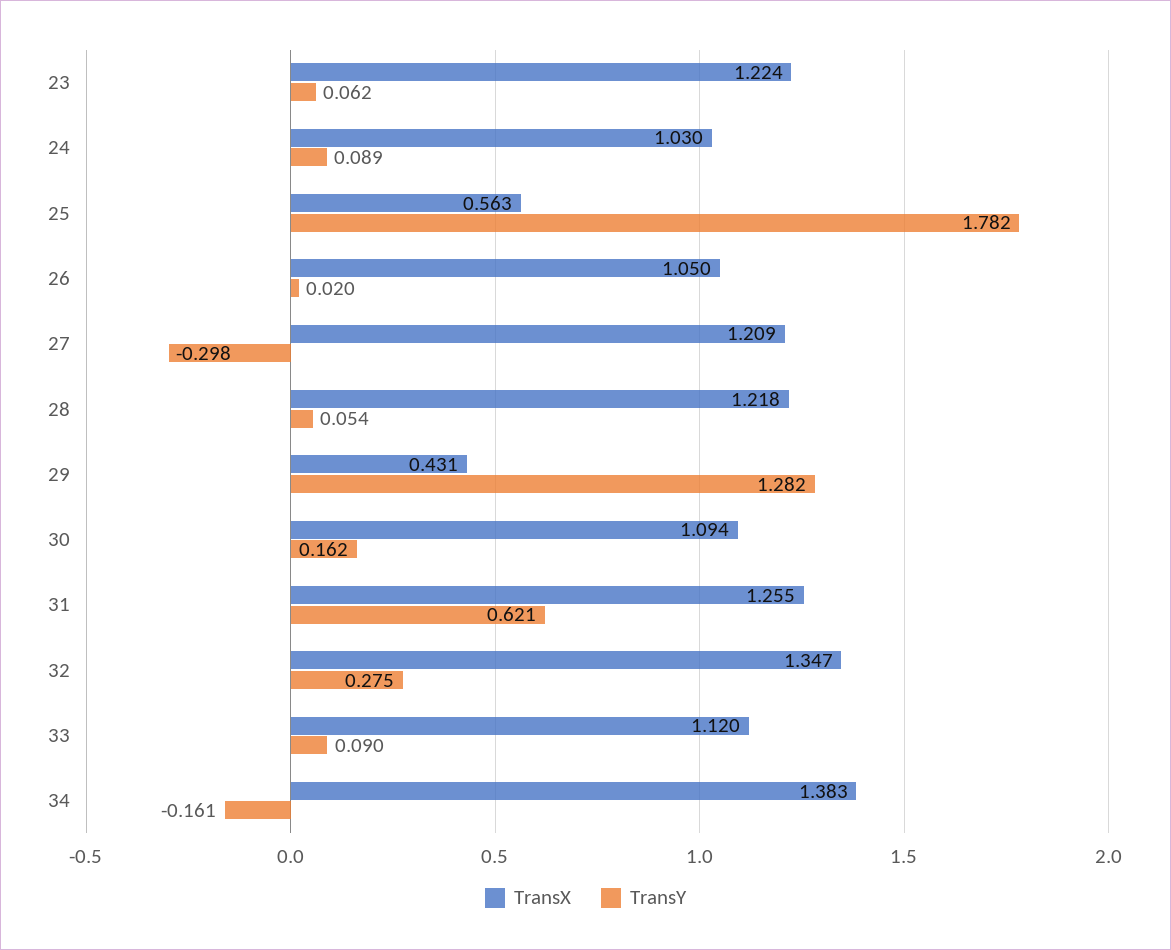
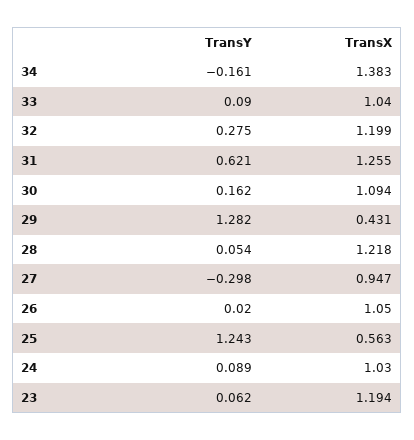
  {
    "TransX": {
-     "23": 1.224,
+     "23": 1.194,
      "24": 1.03,
      "25": 0.563,
      "26": 1.05,
-     "27": 1.209,
+     "27": 0.947,
      "28": 1.218,
      "29": 0.431,
      "30": 1.094,
      "31": 1.255,
-     "32": 1.347,
+     "32": 1.199,
-     "33": 1.12,
+     "33": 1.04,
      "34": 1.383
    },
    "TransY": {
      "23": 0.062,
      "24": 0.089,
-     "25": 1.782,
+     "25": 1.243,
      "26": 0.02,
      "27": -0.298,
      "28": 0.054,
      "29": 1.282,
      "30": 0.162,
      "31": 0.621,
      "32": 0.275,
      "33": 0.09,
      "34": -0.161
    }
  }

